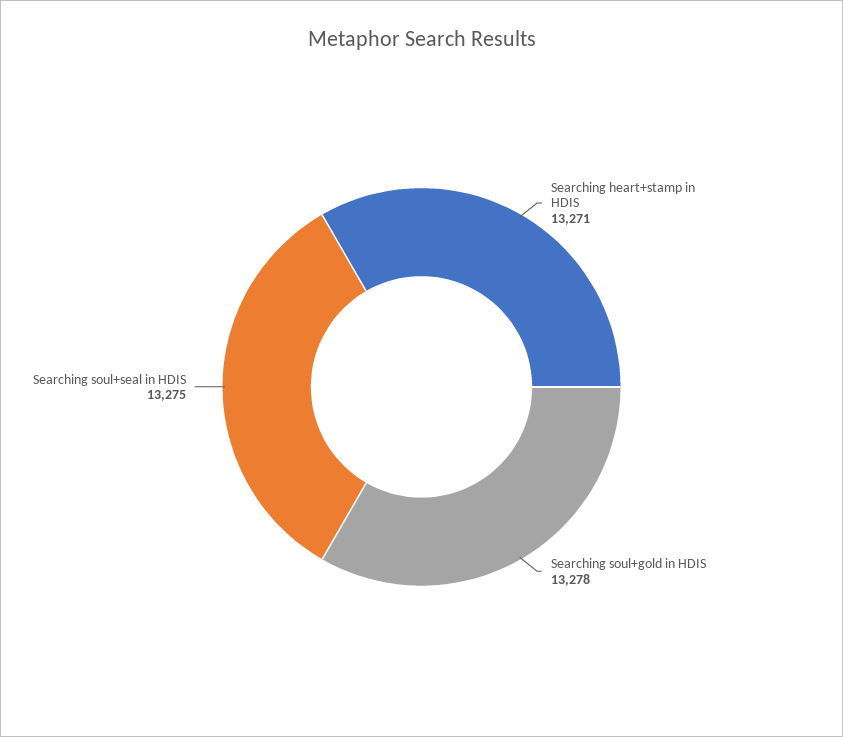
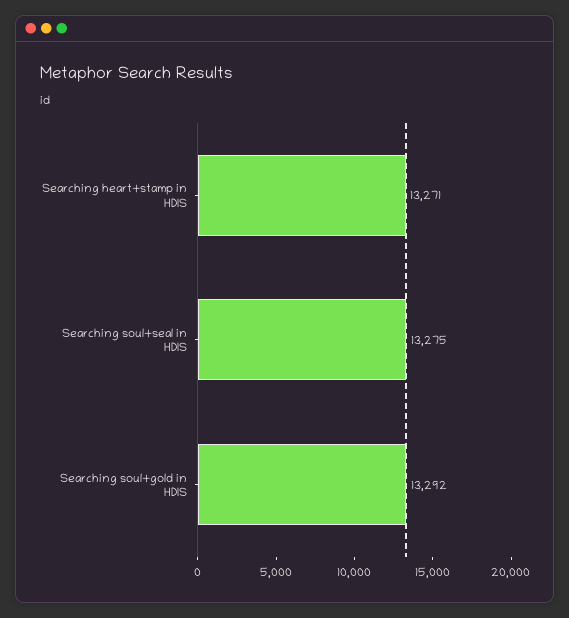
  {
    "Searching heart+stamp in HDIS": 13271,
-   "Searching soul+gold in HDIS": 13278,
+   "Searching soul+gold in HDIS": 13292,
    "Searching soul+seal in HDIS": 13275
  }

